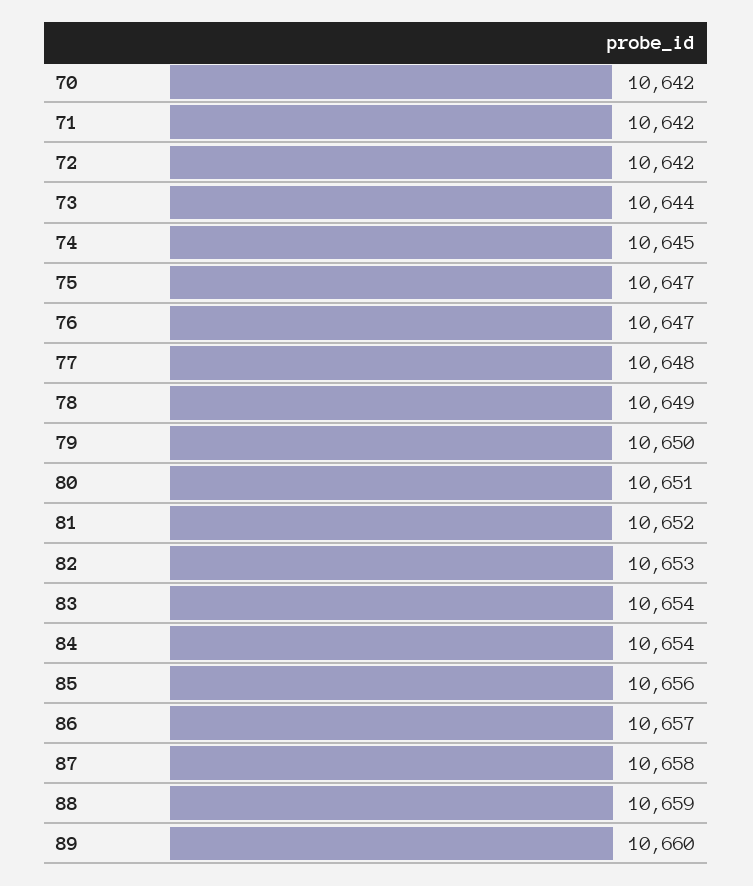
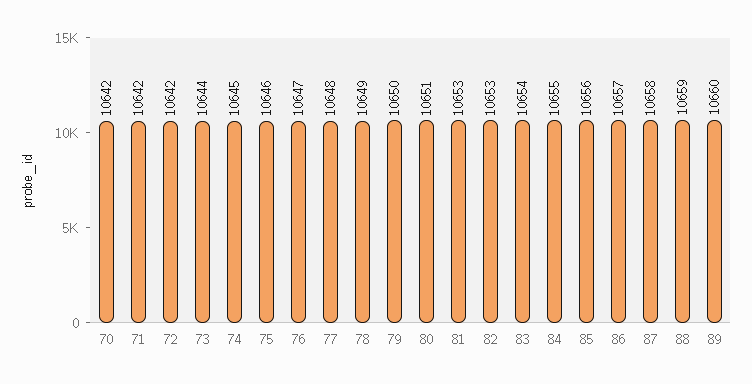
  {
    "70": 10642,
    "71": 10642,
    "72": 10642,
    "73": 10644,
    "74": 10645,
-   "75": 10647,
+   "75": 10646,
    "76": 10647,
    "77": 10648,
    "78": 10649,
    "79": 10650,
    "80": 10651,
-   "81": 10652,
+   "81": 10653,
    "82": 10653,
    "83": 10654,
-   "84": 10654,
+   "84": 10655,
    "85": 10656,
    "86": 10657,
    "87": 10658,
    "88": 10659,
    "89": 10660
  }

